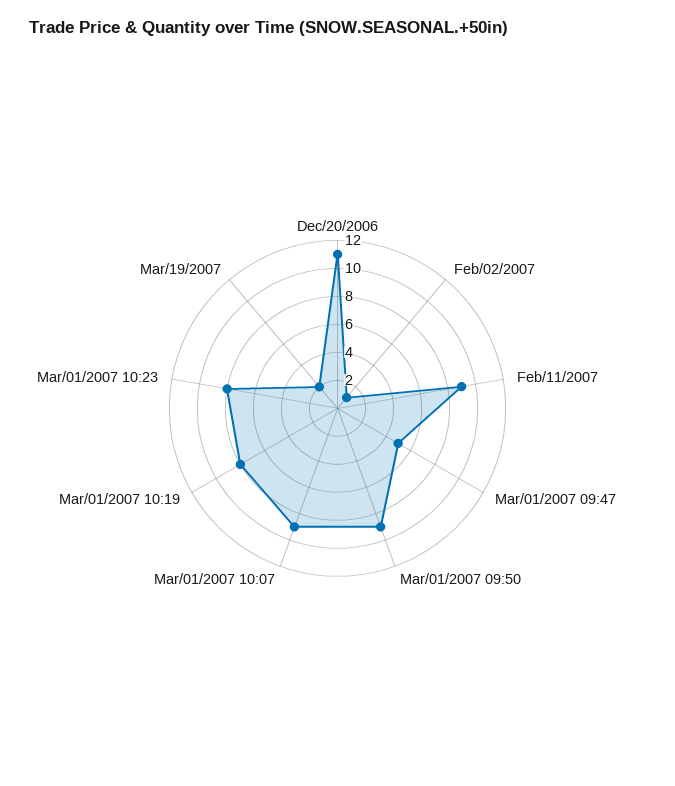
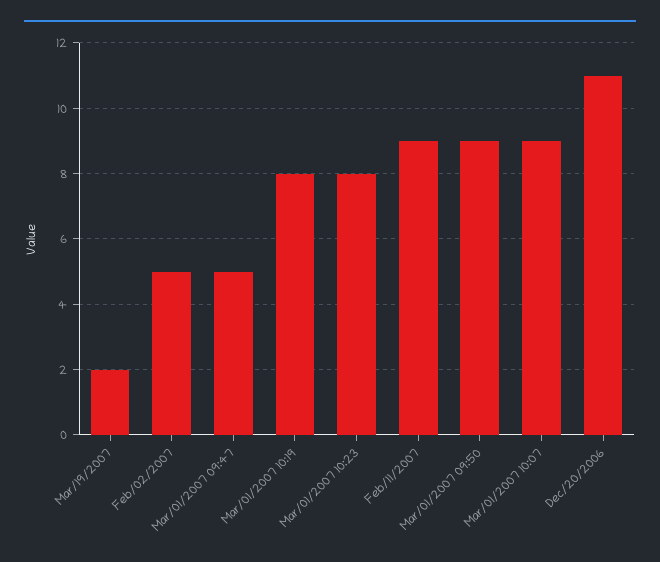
  {
    "Dec/20/2006": 11,
-   "Feb/02/2007": 1,
+   "Feb/02/2007": 5,
    "Feb/11/2007": 9,
    "Mar/01/2007 09:47": 5,
    "Mar/01/2007 09:50": 9,
    "Mar/01/2007 10:07": 9,
    "Mar/01/2007 10:19": 8,
    "Mar/01/2007 10:23": 8,
    "Mar/19/2007": 2
  }

